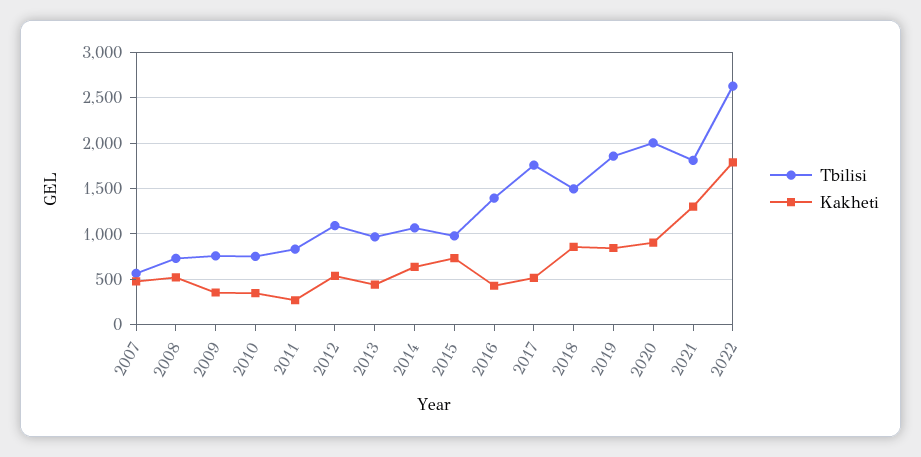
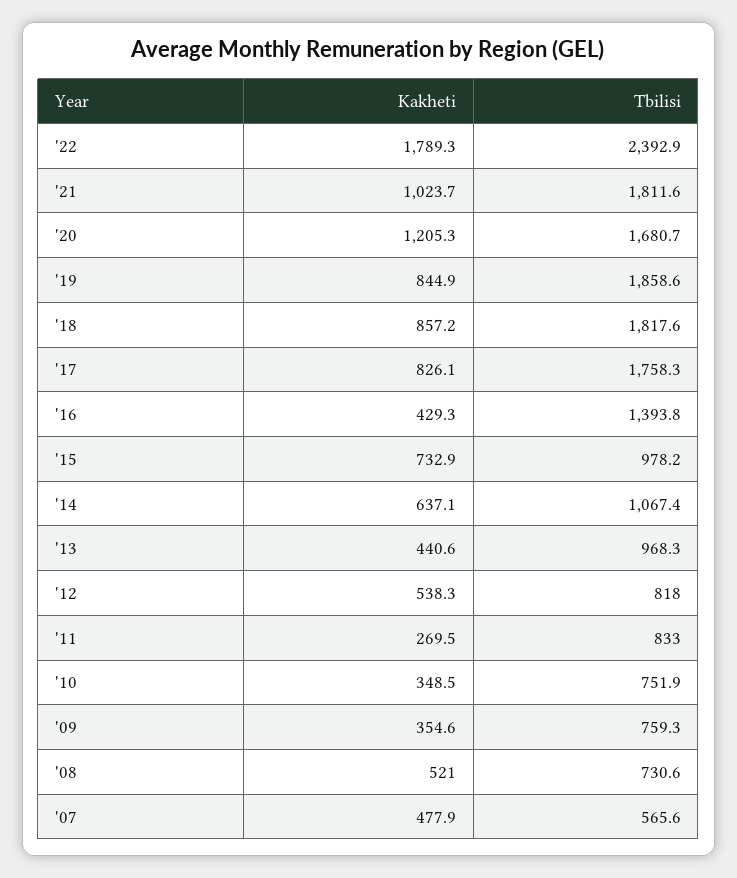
  {
    "Tbilisi": {
      "2007": 565.6,
      "2008": 730.6,
      "2009": 759.3,
      "2010": 751.9,
      "2011": 833,
-     "2012": 1100,
+     "2012": 818,
      "2013": 968.3,
      "2014": 1067.4,
      "2015": 978.2,
      "2016": 1393.8,
      "2017": 1758.3,
-     "2018": 1500,
+     "2018": 1817.6,
      "2019": 1858.6,
-     "2020": 2000,
+     "2020": 1680.7,
      "2021": 1811.6,
-     "2022": 2600
+     "2022": 2392.9
    },
    "Kakheti": {
      "2007": 477.9,
      "2008": 521,
      "2009": 354.6,
      "2010": 348.5,
      "2011": 269.5,
      "2012": 538.3,
      "2013": 440.6,
      "2014": 637.1,
      "2015": 732.9,
      "2016": 429.3,
-     "2017": 500,
+     "2017": 826.1,
      "2018": 857.2,
      "2019": 844.9,
-     "2020": 900,
+     "2020": 1205.3,
-     "2021": 1300,
+     "2021": 1023.7,
      "2022": 1789.3
    }
  }

